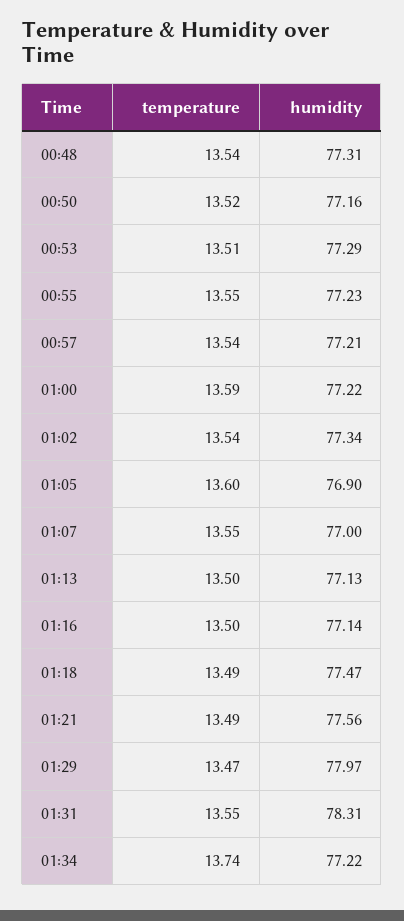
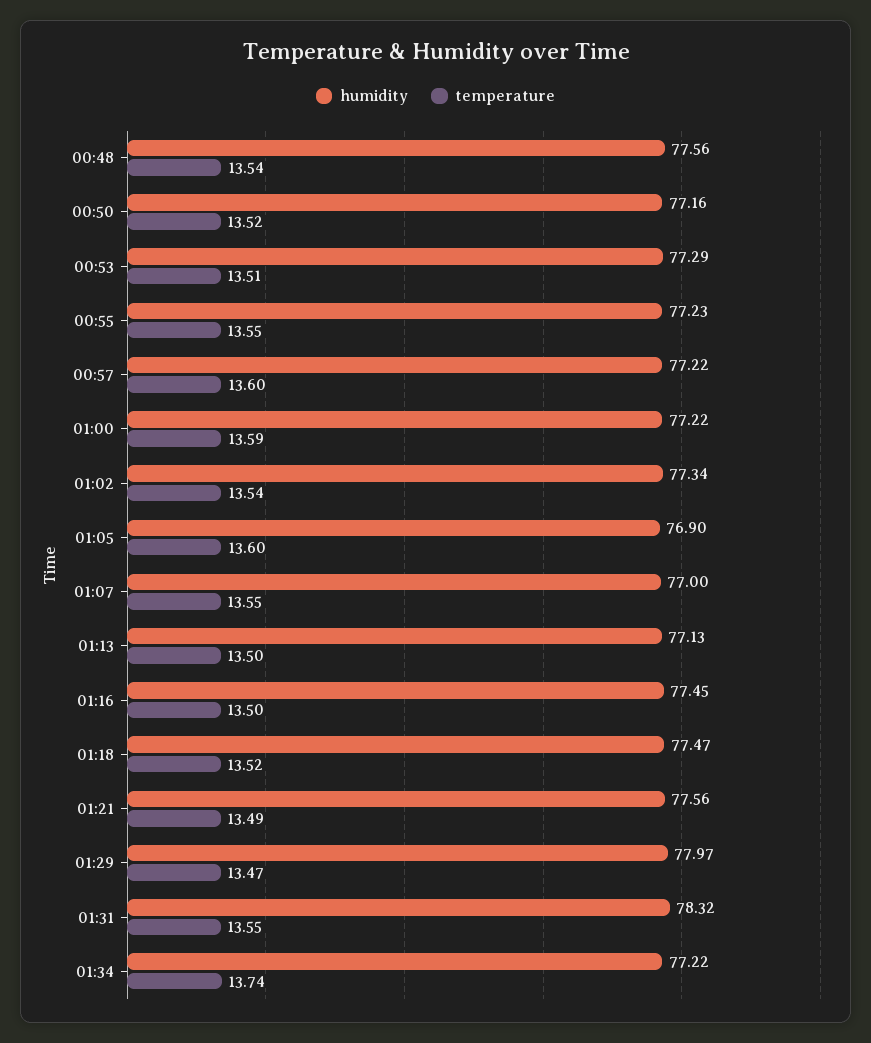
  {
    "temperature": {
      "00:48": 13.54,
      "00:50": 13.52,
      "00:53": 13.51,
      "00:55": 13.55,
-     "00:57": 13.54,
+     "00:57": 13.6,
      "01:00": 13.59,
      "01:02": 13.54,
      "01:05": 13.6,
      "01:07": 13.55,
      "01:13": 13.5,
      "01:16": 13.5,
-     "01:18": 13.49,
+     "01:18": 13.52,
      "01:21": 13.49,
      "01:29": 13.47,
      "01:31": 13.55,
      "01:34": 13.74
    },
    "humidity": {
-     "00:48": 77.31,
+     "00:48": 77.56,
      "00:50": 77.16,
      "00:53": 77.29,
      "00:55": 77.23,
-     "00:57": 77.21,
+     "00:57": 77.22,
      "01:00": 77.22,
      "01:02": 77.34,
      "01:05": 76.9,
      "01:07": 77,
      "01:13": 77.13,
-     "01:16": 77.14,
+     "01:16": 77.45,
      "01:18": 77.47,
      "01:21": 77.56,
      "01:29": 77.97,
-     "01:31": 78.31,
+     "01:31": 78.32,
      "01:34": 77.22
    }
  }

